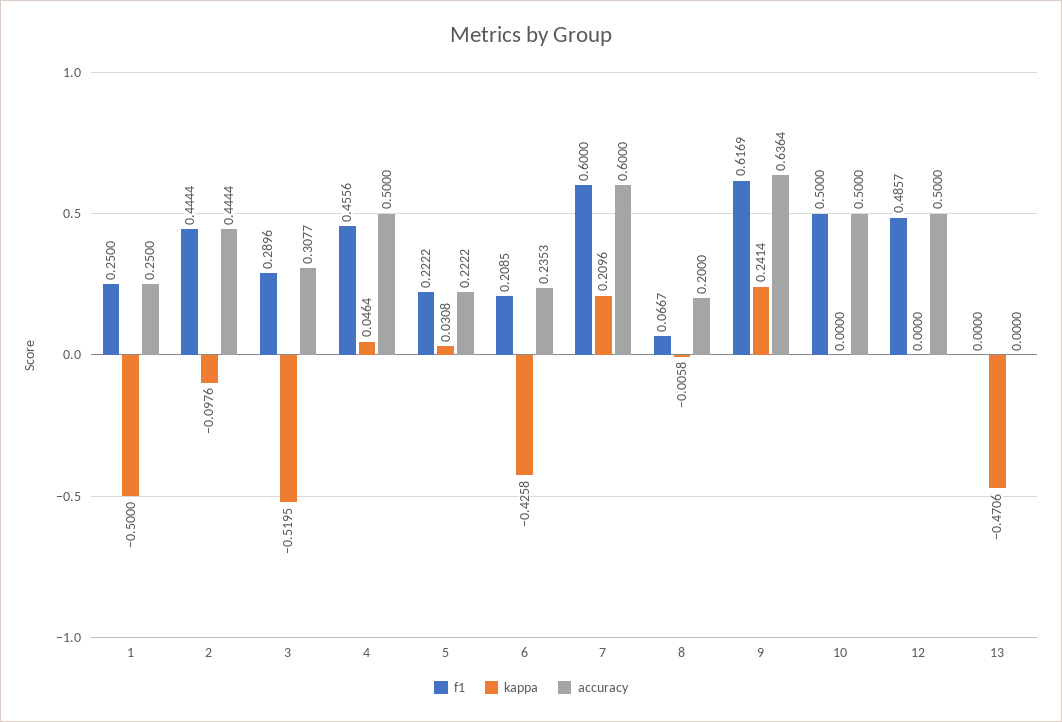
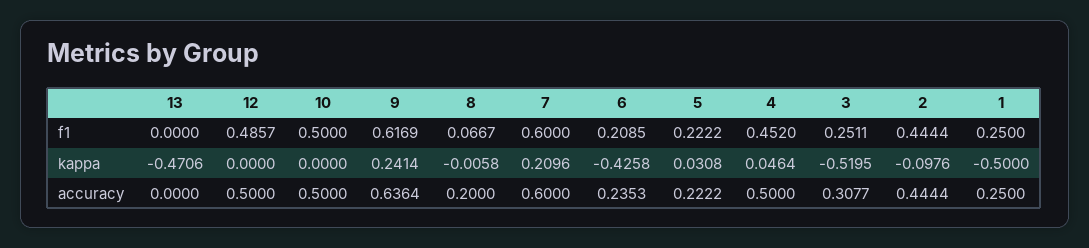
  {
    "f1": {
      "1": 0.25,
      "2": 0.4444,
-     "3": 0.2896,
+     "3": 0.2511,
-     "4": 0.4556,
+     "4": 0.452,
      "5": 0.2222,
      "6": 0.2085,
      "7": 0.6,
      "8": 0.0667,
      "9": 0.6169,
      "10": 0.5,
      "12": 0.4857,
      "13": 0
    },
    "kappa": {
      "1": -0.5,
      "2": -0.0976,
      "3": -0.5195,
      "4": 0.0464,
      "5": 0.0308,
      "6": -0.4258,
      "7": 0.2096,
      "8": -0.0058,
      "9": 0.2414,
      "10": 0,
      "12": 0,
      "13": -0.4706
    },
    "accuracy": {
      "1": 0.25,
      "2": 0.4444,
      "3": 0.3077,
      "4": 0.5,
      "5": 0.2222,
      "6": 0.2353,
      "7": 0.6,
      "8": 0.2,
      "9": 0.6364,
      "10": 0.5,
      "12": 0.5,
      "13": 0
    }
  }

